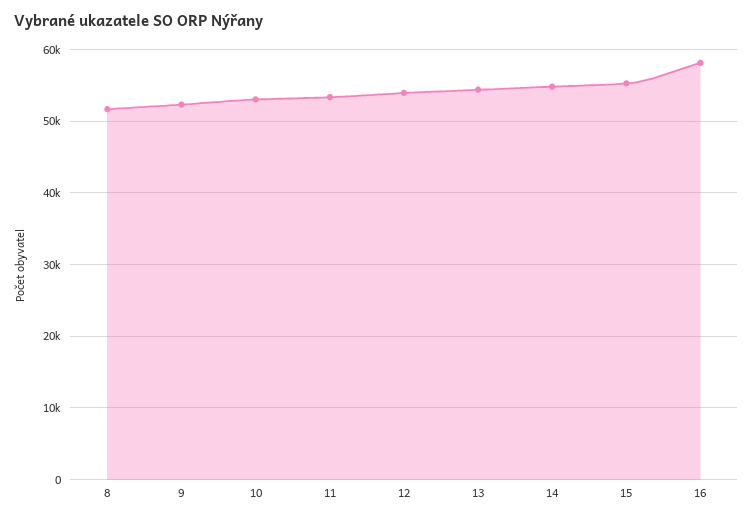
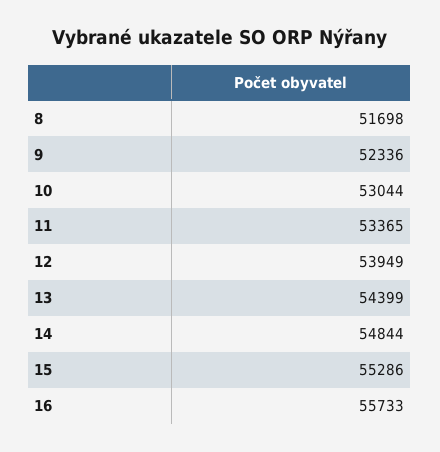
  {
    "8": 51698,
    "9": 52336,
    "10": 53044,
    "11": 53365,
    "12": 53949,
    "13": 54399,
    "14": 54844,
    "15": 55286,
-   "16": 58000
+   "16": 55733
  }

